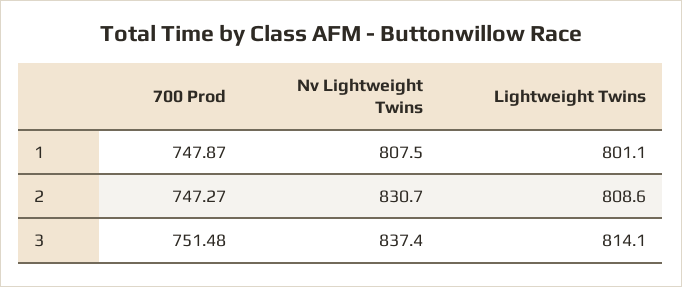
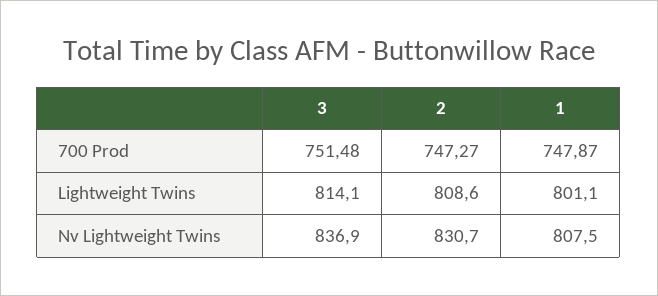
  {
    "700 Prod": {
      "1": 747.87,
      "2": 747.27,
      "3": 751.48
    },
    "Nv Lightweight Twins": {
      "1": 807.5,
      "2": 830.7,
-     "3": 837.4
+     "3": 836.9
    },
    "Lightweight Twins": {
      "1": 801.1,
      "2": 808.6,
      "3": 814.1
    }
  }

